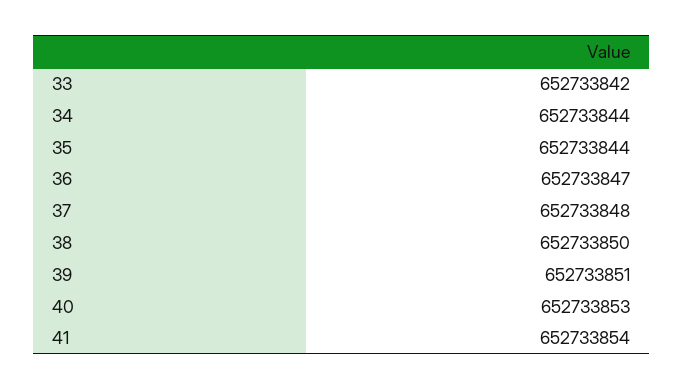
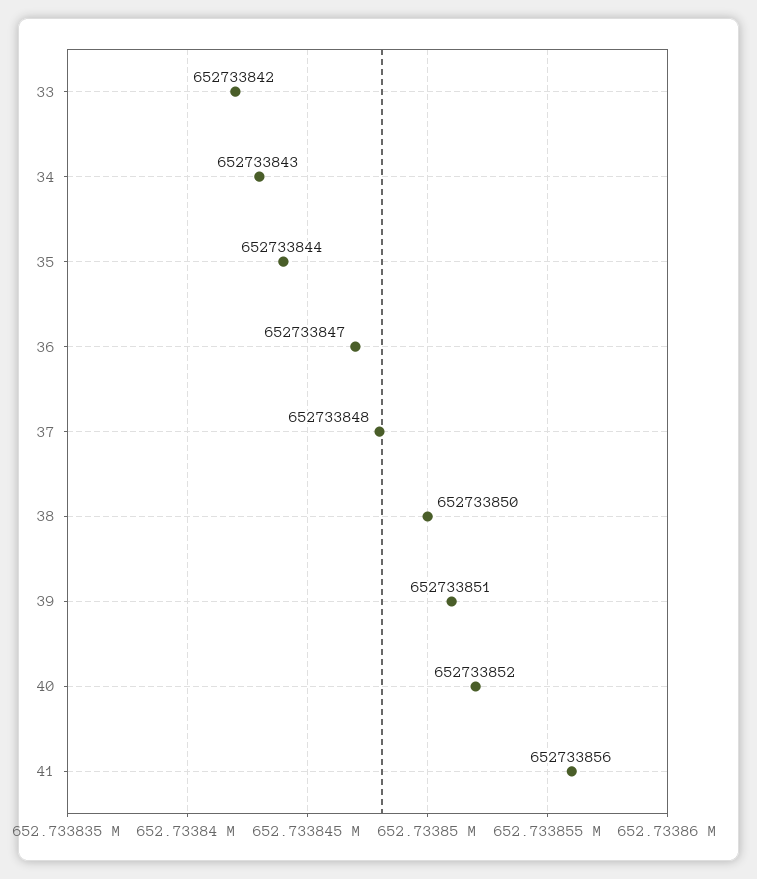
  {
    "33": 652733842,
-   "34": 652733844,
+   "34": 652733843,
    "35": 652733844,
    "36": 652733847,
    "37": 652733848,
    "38": 652733850,
    "39": 652733851,
-   "40": 652733853,
+   "40": 652733852,
-   "41": 652733854
+   "41": 652733856
  }

